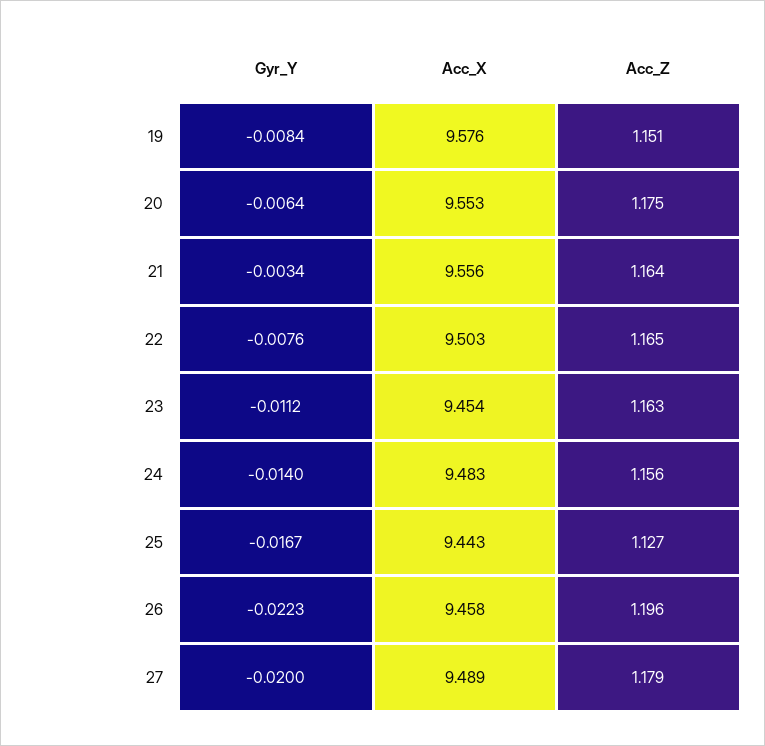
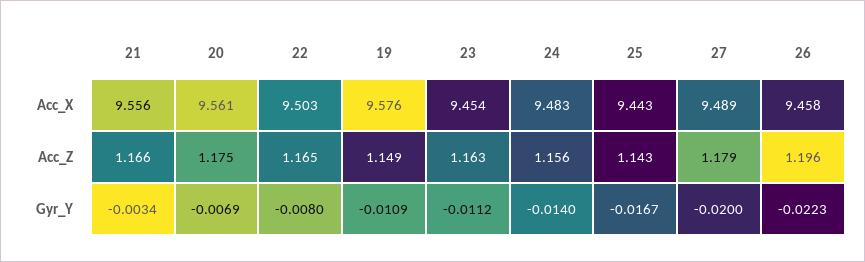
  {
    "Gyr_Y": {
-     "19": -0.0084,
+     "19": -0.0109,
-     "20": -0.0064,
+     "20": -0.0069,
      "21": -0.0034,
-     "22": -0.0076,
+     "22": -0.008,
      "23": -0.0112,
      "24": -0.014,
      "25": -0.0167,
      "26": -0.0223,
      "27": -0.02
    },
    "Acc_X": {
      "19": 9.576,
-     "20": 9.553,
+     "20": 9.561,
      "21": 9.556,
      "22": 9.503,
      "23": 9.454,
      "24": 9.483,
      "25": 9.443,
      "26": 9.458,
      "27": 9.489
    },
    "Acc_Z": {
-     "19": 1.151,
+     "19": 1.149,
      "20": 1.175,
-     "21": 1.164,
+     "21": 1.166,
      "22": 1.165,
      "23": 1.163,
      "24": 1.156,
-     "25": 1.127,
+     "25": 1.143,
      "26": 1.196,
      "27": 1.179
    }
  }

